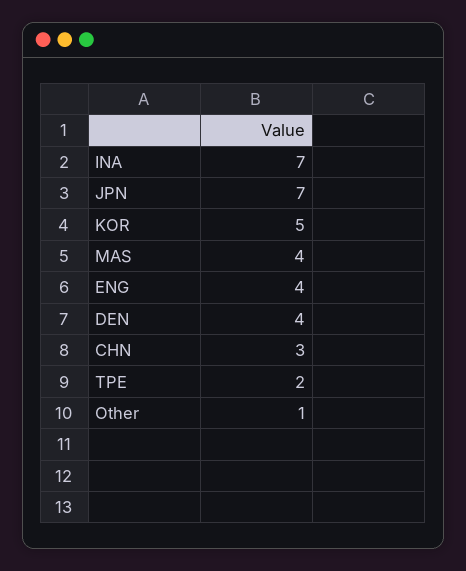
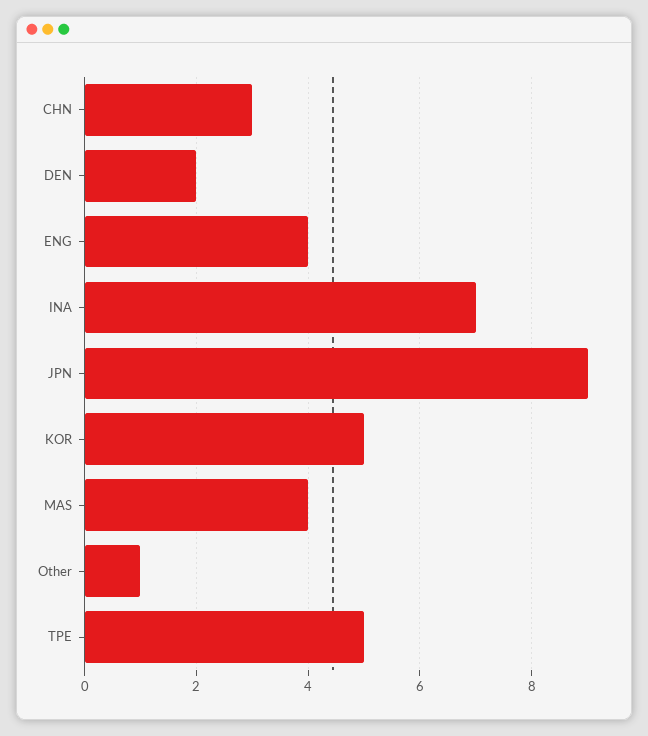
  {
    "INA": 7,
-   "JPN": 7,
+   "JPN": 9,
    "KOR": 5,
    "MAS": 4,
    "ENG": 4,
-   "DEN": 4,
+   "DEN": 2,
    "CHN": 3,
-   "TPE": 2,
+   "TPE": 5,
    "Other": 1
  }

